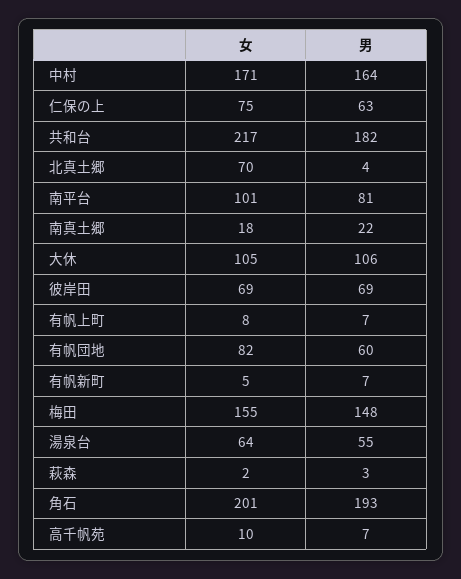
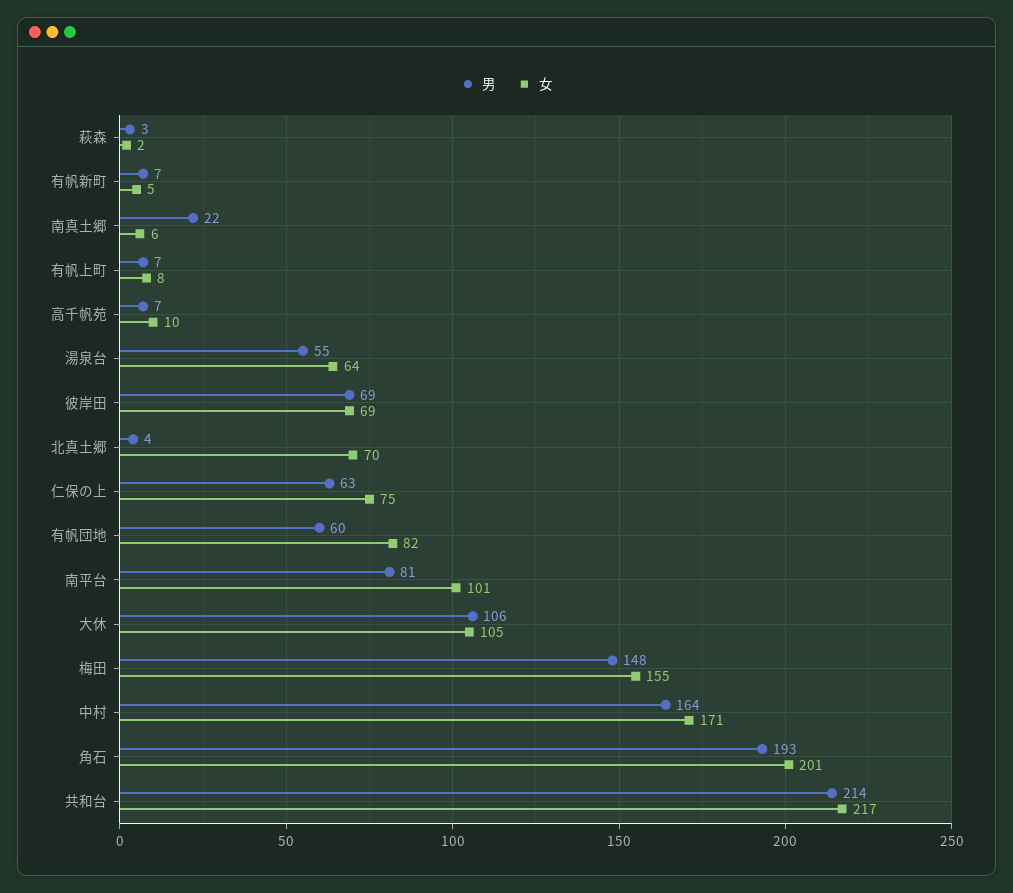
  {
    "女": {
      "中村": 171,
      "仁保の上": 75,
      "共和台": 217,
      "北真土郷": 70,
      "南平台": 101,
-     "南真土郷": 18,
+     "南真土郷": 6,
      "大休": 105,
      "彼岸田": 69,
      "有帆上町": 8,
      "有帆団地": 82,
      "有帆新町": 5,
      "梅田": 155,
      "湯泉台": 64,
      "萩森": 2,
      "角石": 201,
      "高千帆苑": 10
    },
    "男": {
      "中村": 164,
      "仁保の上": 63,
-     "共和台": 182,
+     "共和台": 214,
      "北真土郷": 4,
      "南平台": 81,
      "南真土郷": 22,
      "大休": 106,
      "彼岸田": 69,
      "有帆上町": 7,
      "有帆団地": 60,
      "有帆新町": 7,
      "梅田": 148,
      "湯泉台": 55,
      "萩森": 3,
      "角石": 193,
      "高千帆苑": 7
    }
  }

